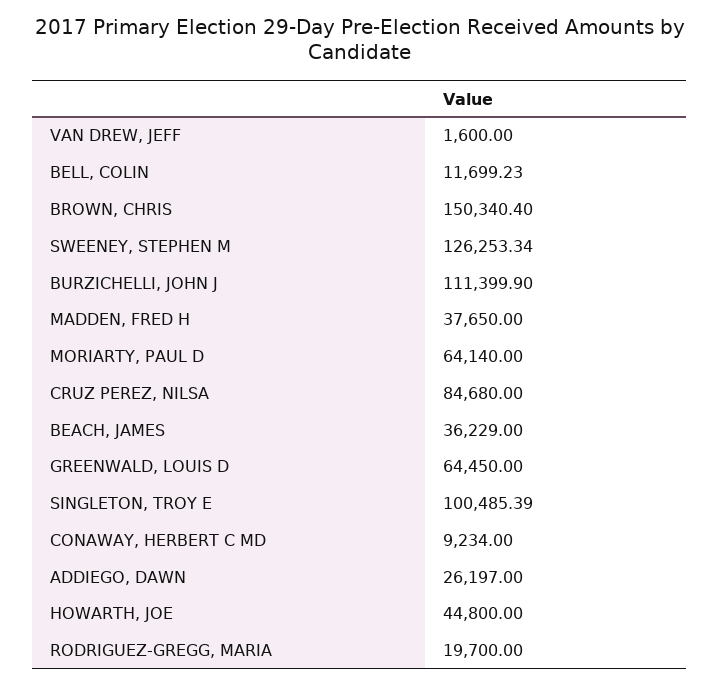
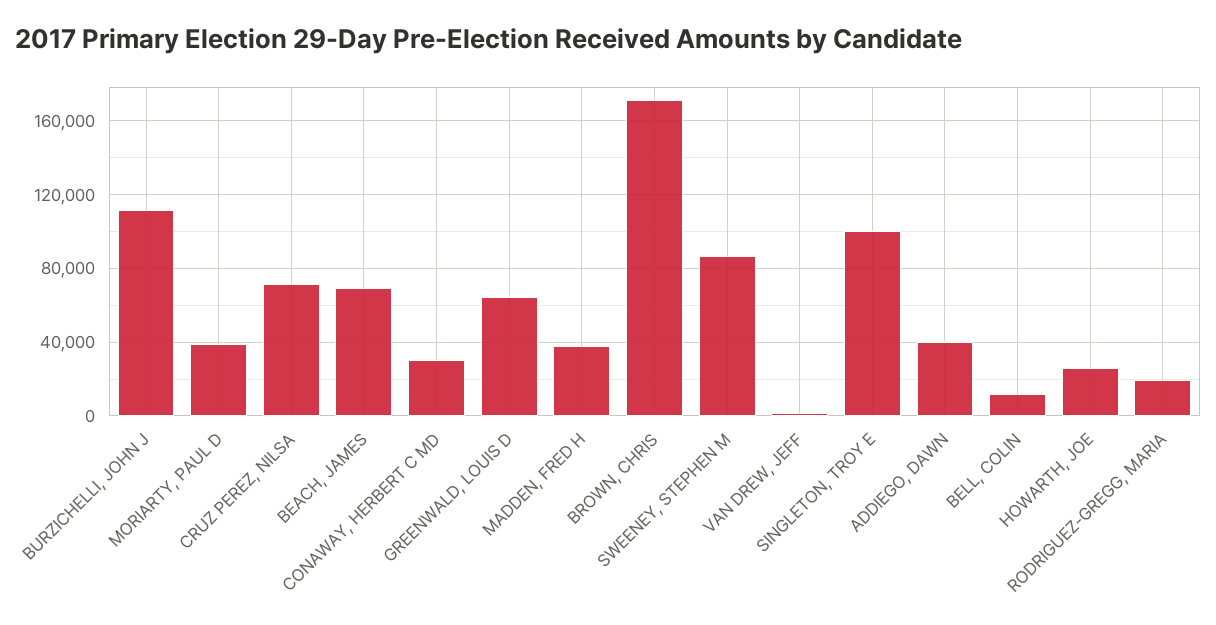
  {
    "VAN DREW, JEFF": 1600,
    "BELL, COLIN": 11699.23,
-   "BROWN, CHRIS": 150340.4,
+   "BROWN, CHRIS": 170000,
-   "SWEENEY, STEPHEN M": 126253.34,
+   "SWEENEY, STEPHEN M": 85000,
    "BURZICHELLI, JOHN J": 111399.9,
    "MADDEN, FRED H": 37650,
-   "MORIARTY, PAUL D": 64140,
+   "MORIARTY, PAUL D": 40000,
-   "CRUZ PEREZ, NILSA": 84680,
+   "CRUZ PEREZ, NILSA": 70000,
-   "BEACH, JAMES": 36229,
+   "BEACH, JAMES": 70000,
    "GREENWALD, LOUIS D": 64450,
    "SINGLETON, TROY E": 100485.39,
-   "CONAWAY, HERBERT C MD": 9234,
+   "CONAWAY, HERBERT C MD": 30000,
-   "ADDIEGO, DAWN": 26197,
+   "ADDIEGO, DAWN": 40000,
-   "HOWARTH, JOE": 44800,
+   "HOWARTH, JOE": 25000,
    "RODRIGUEZ-GREGG, MARIA": 19700
  }

